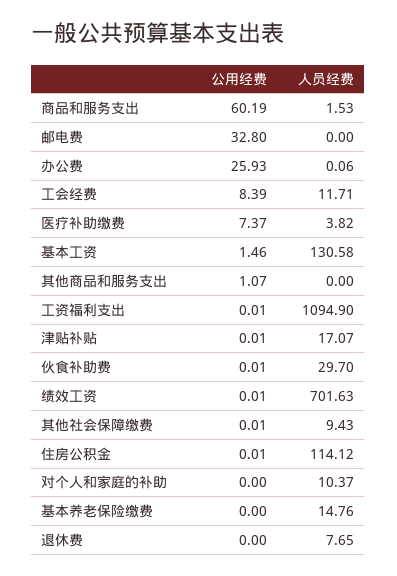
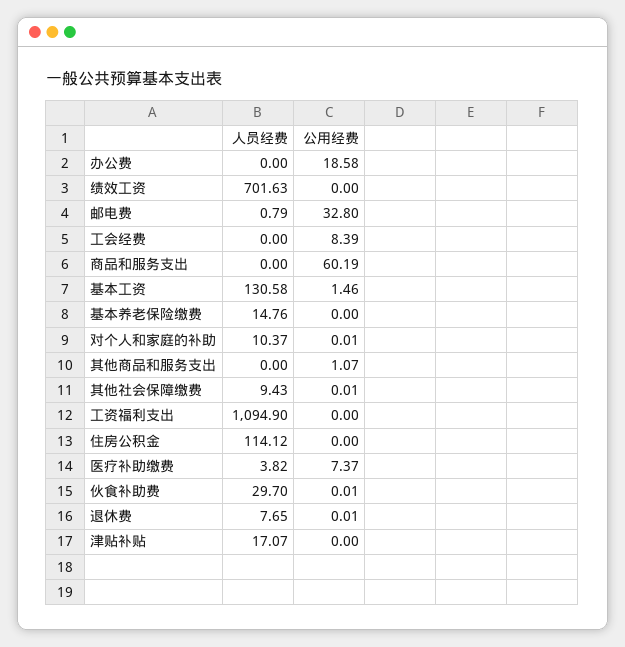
  {
    "公用经费": {
      "商品和服务支出": 60.19,
      "邮电费": 32.8,
-     "办公费": 25.93,
+     "办公费": 18.58,
      "工会经费": 8.39,
      "医疗补助缴费": 7.37,
      "基本工资": 1.46,
      "其他商品和服务支出": 1.07,
-     "工资福利支出": 0.01,
+     "工资福利支出": 0,
-     "津贴补贴": 0.01,
+     "津贴补贴": 0,
      "伙食补助费": 0.01,
-     "绩效工资": 0.01,
+     "绩效工资": 0,
      "其他社会保障缴费": 0.01,
-     "住房公积金": 0.01,
+     "住房公积金": 0,
-     "对个人和家庭的补助": 0,
+     "对个人和家庭的补助": 0.01,
      "基本养老保险缴费": 0,
-     "退休费": 0
+     "退休费": 0.01
    },
    "人员经费": {
-     "商品和服务支出": 1.53,
+     "商品和服务支出": 0,
-     "邮电费": 0,
+     "邮电费": 0.79,
-     "办公费": 0.06,
+     "办公费": 0,
-     "工会经费": 11.71,
+     "工会经费": 0,
      "医疗补助缴费": 3.82,
      "基本工资": 130.58,
      "其他商品和服务支出": 0,
      "工资福利支出": 1094.9,
      "津贴补贴": 17.07,
      "伙食补助费": 29.7,
      "绩效工资": 701.63,
      "其他社会保障缴费": 9.43,
      "住房公积金": 114.12,
      "对个人和家庭的补助": 10.37,
      "基本养老保险缴费": 14.76,
      "退休费": 7.65
    }
  }

